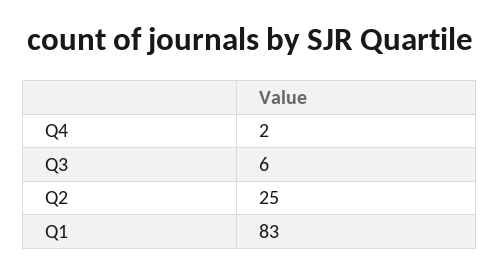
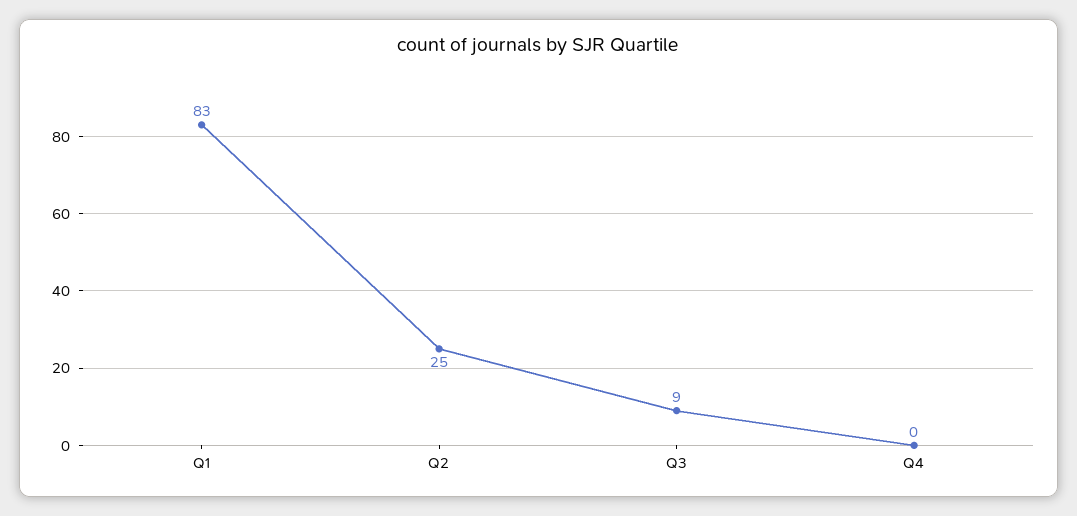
  {
-   "Q4": 2,
+   "Q4": 0,
-   "Q3": 6,
+   "Q3": 9,
    "Q2": 25,
    "Q1": 83
  }

